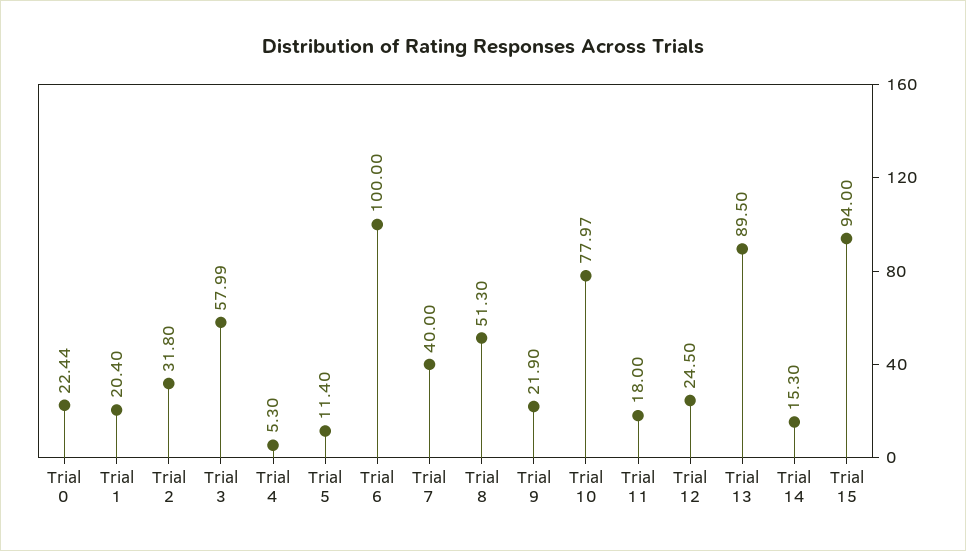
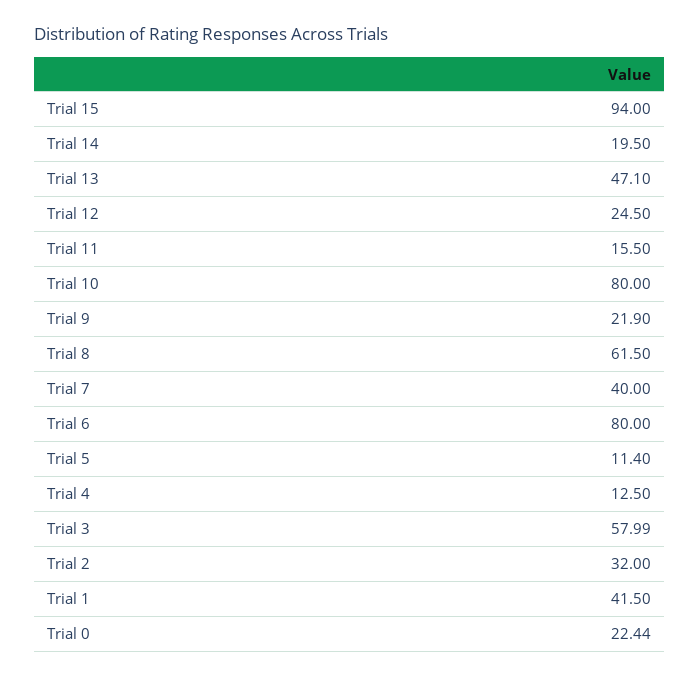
  {
    "Trial 0": 22.44,
-   "Trial 1": 20.4,
+   "Trial 1": 41.5,
-   "Trial 2": 31.8,
+   "Trial 2": 32,
    "Trial 3": 57.99,
-   "Trial 4": 5.3,
+   "Trial 4": 12.5,
    "Trial 5": 11.4,
-   "Trial 6": 100,
+   "Trial 6": 80,
    "Trial 7": 40,
-   "Trial 8": 51.3,
+   "Trial 8": 61.5,
    "Trial 9": 21.9,
-   "Trial 10": 77.97,
+   "Trial 10": 80,
-   "Trial 11": 18,
+   "Trial 11": 15.5,
    "Trial 12": 24.5,
-   "Trial 13": 89.5,
+   "Trial 13": 47.1,
-   "Trial 14": 15.3,
+   "Trial 14": 19.5,
    "Trial 15": 94
  }

